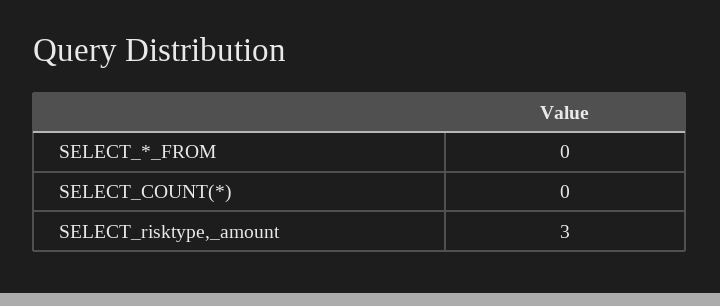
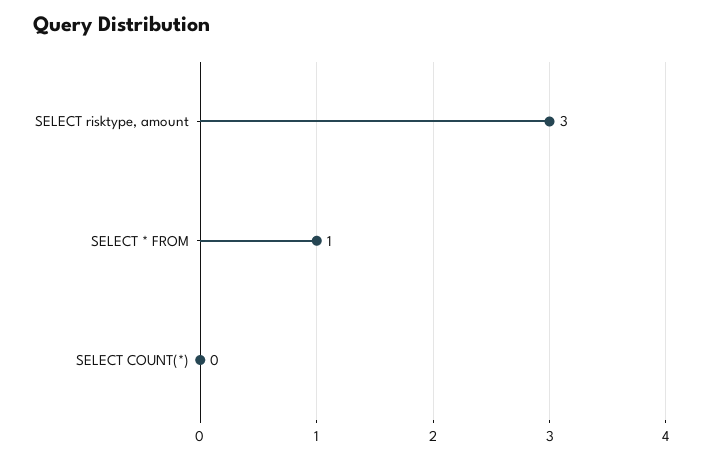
  {
-   "SELECT_*_FROM": 0,
+   "SELECT_*_FROM": 1,
    "SELECT_COUNT(*)": 0,
    "SELECT_risktype,_amount": 3
  }

